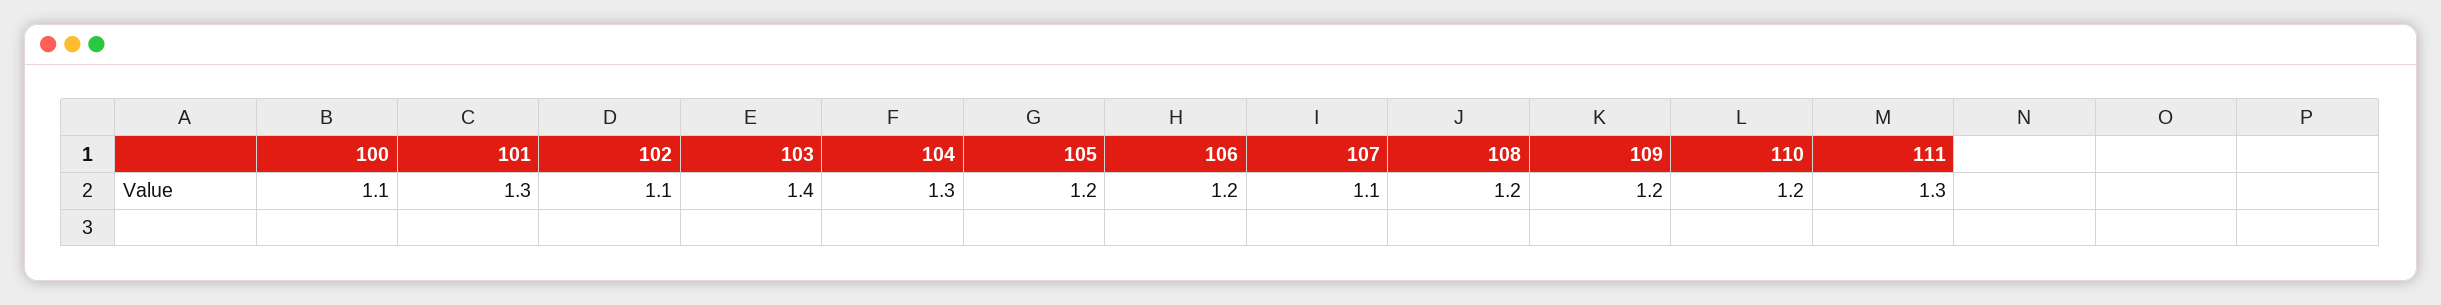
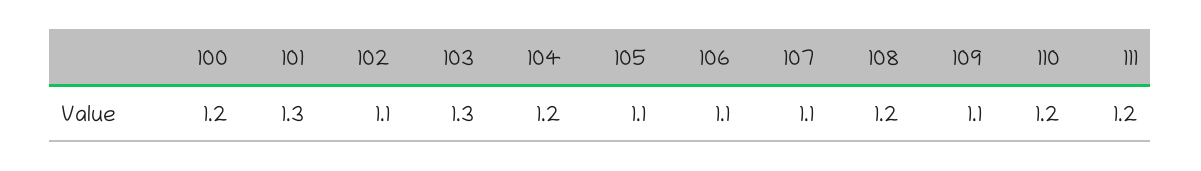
  {
-   "100": 1.1,
+   "100": 1.2,
    "101": 1.3,
    "102": 1.1,
-   "103": 1.4,
+   "103": 1.3,
-   "104": 1.3,
+   "104": 1.2,
-   "105": 1.2,
+   "105": 1.1,
-   "106": 1.2,
+   "106": 1.1,
    "107": 1.1,
    "108": 1.2,
-   "109": 1.2,
+   "109": 1.1,
    "110": 1.2,
-   "111": 1.3
+   "111": 1.2
  }

